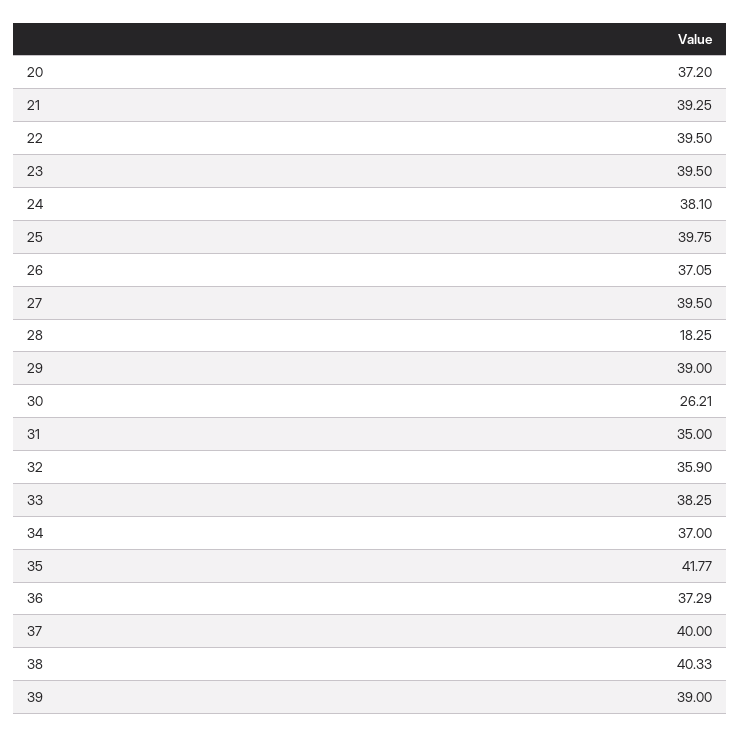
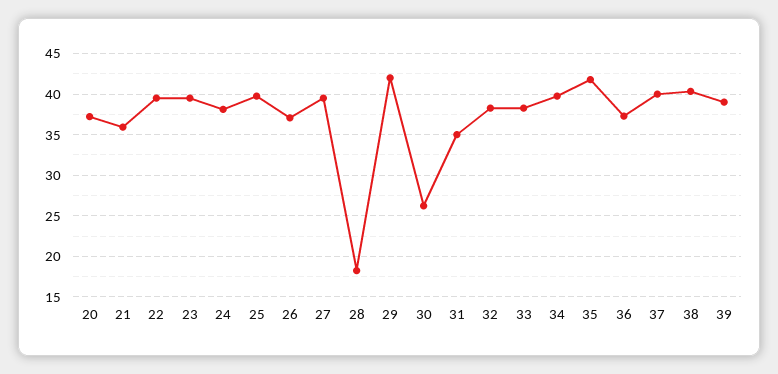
  {
    "20": 37.2,
-   "21": 39.25,
+   "21": 36,
    "22": 39.5,
    "23": 39.5,
    "24": 38.1,
    "25": 39.75,
    "26": 37.05,
    "27": 39.5,
    "28": 18.25,
-   "29": 39,
+   "29": 42,
    "30": 26.21,
    "31": 35,
-   "32": 35.9,
+   "32": 38,
    "33": 38.25,
-   "34": 37,
+   "34": 40,
    "35": 41.77,
    "36": 37.29,
    "37": 40,
    "38": 40.33,
    "39": 39
  }

